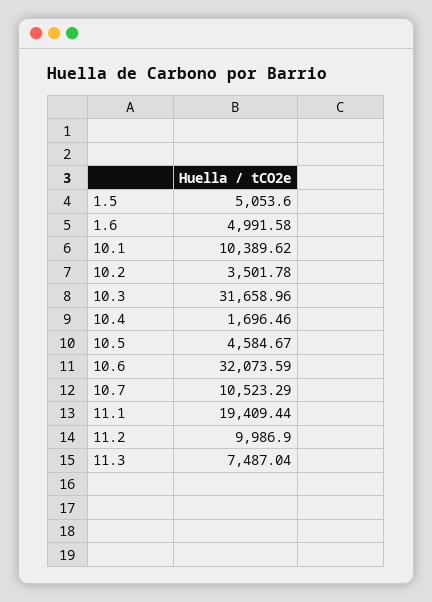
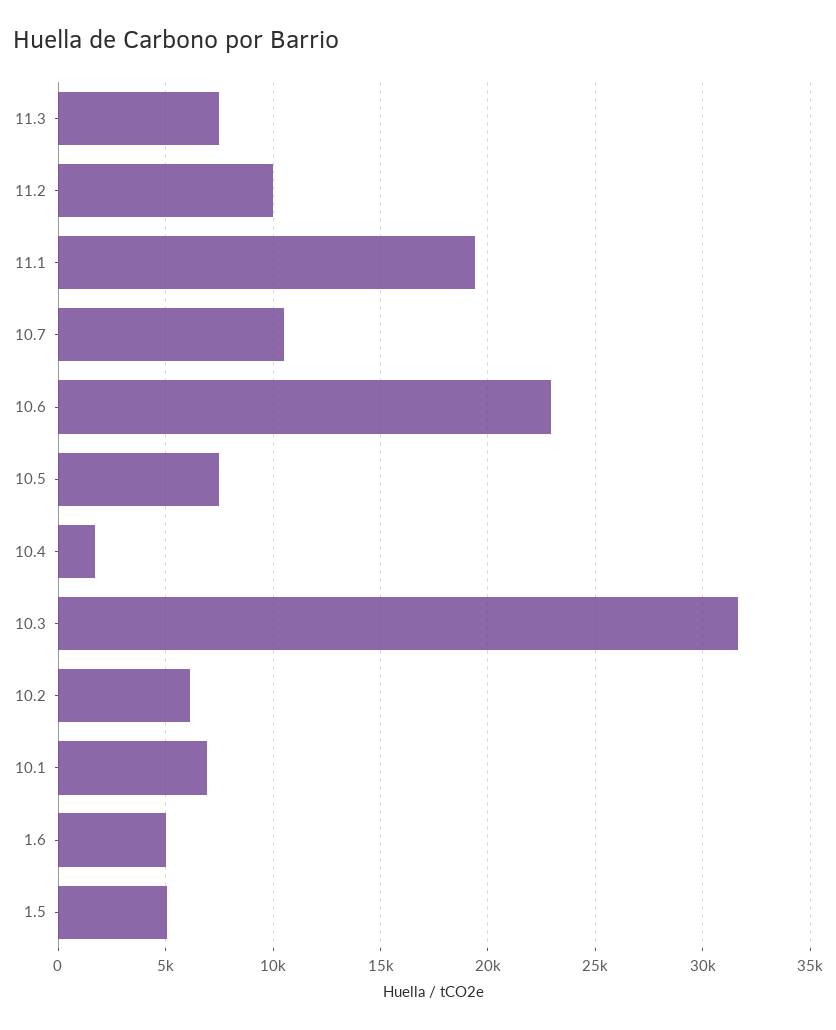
  {
    "1.5": 5053.6,
    "1.6": 4991.58,
-   "10.1": 10389.62,
+   "10.1": 7000,
-   "10.2": 3501.78,
+   "10.2": 6000,
    "10.3": 31658.96,
    "10.4": 1696.46,
-   "10.5": 4584.67,
+   "10.5": 7500,
-   "10.6": 32073.59,
+   "10.6": 23000,
    "10.7": 10523.29,
    "11.1": 19409.44,
    "11.2": 9986.9,
    "11.3": 7487.04
  }

